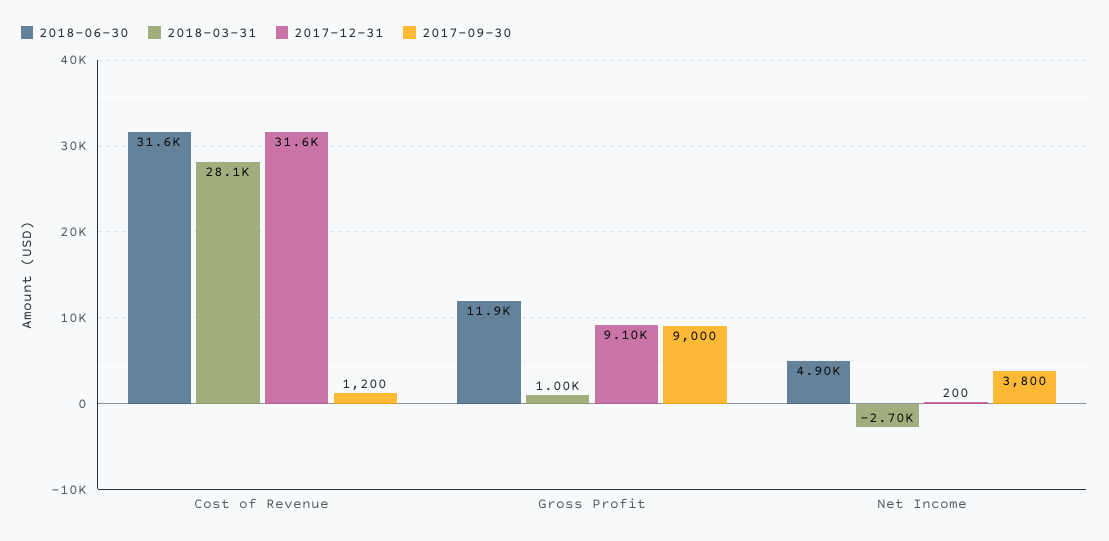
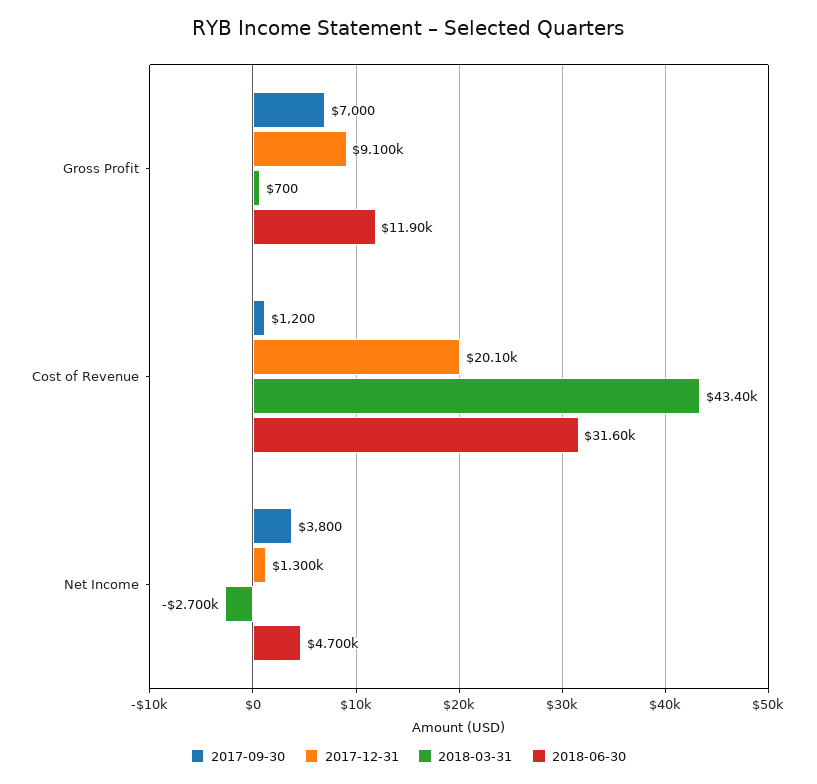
  {
    "2018-06-30": {
      "Cost of Revenue": 31600,
      "Gross Profit": 11900,
-     "Net Income": 4900
+     "Net Income": 4700
    },
    "2018-03-31": {
-     "Cost of Revenue": 28100,
+     "Cost of Revenue": 43400,
-     "Gross Profit": 1000,
+     "Gross Profit": 700,
      "Net Income": -2700
    },
    "2017-12-31": {
-     "Cost of Revenue": 31600,
+     "Cost of Revenue": 20100,
      "Gross Profit": 9100,
-     "Net Income": 200
+     "Net Income": 1300
    },
    "2017-09-30": {
      "Cost of Revenue": 1200,
-     "Gross Profit": 9000,
+     "Gross Profit": 7000,
      "Net Income": 3800
    }
  }

